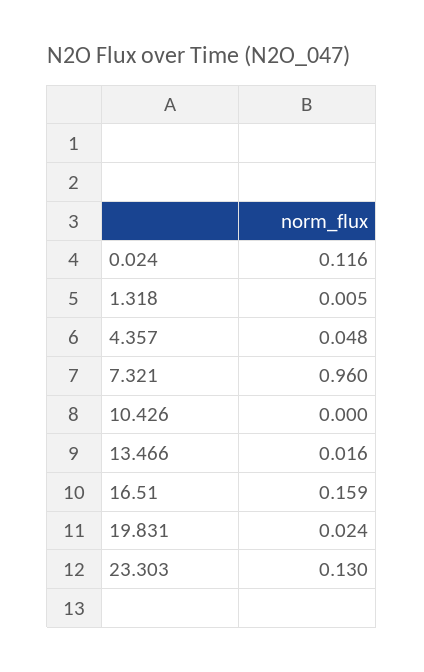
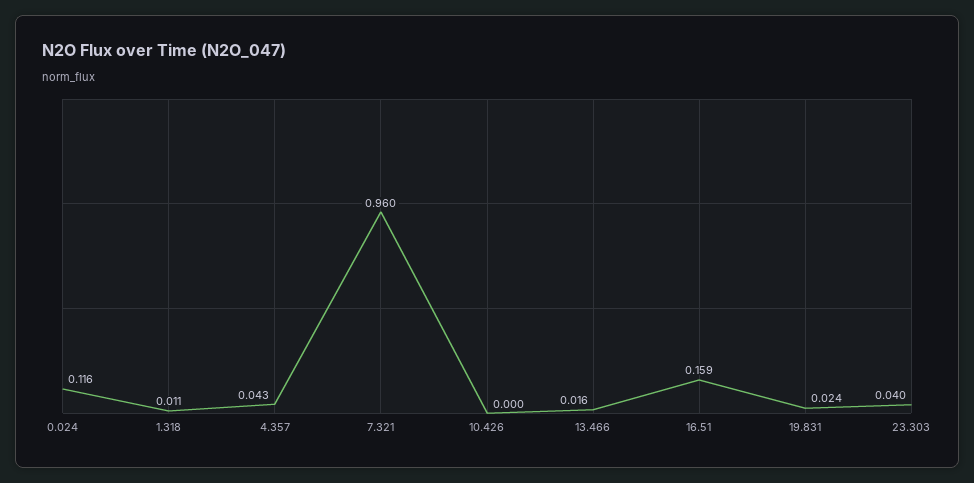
  {
    "0.024": 0.116,
-   "1.318": 0.005,
+   "1.318": 0.011,
-   "4.357": 0.048,
+   "4.357": 0.043,
    "7.321": 0.96,
    "10.426": 0,
    "13.466": 0.016,
    "16.51": 0.159,
    "19.831": 0.024,
-   "23.303": 0.13
+   "23.303": 0.04
  }

